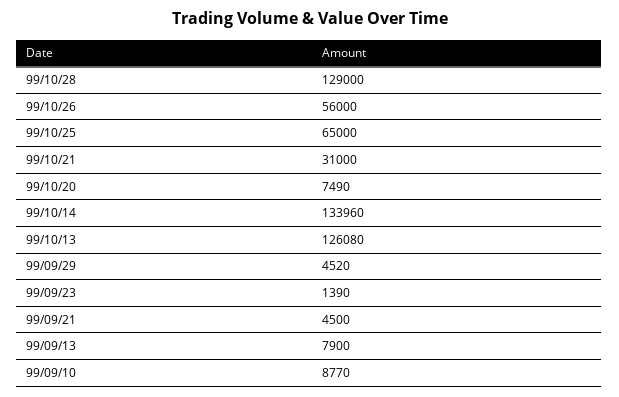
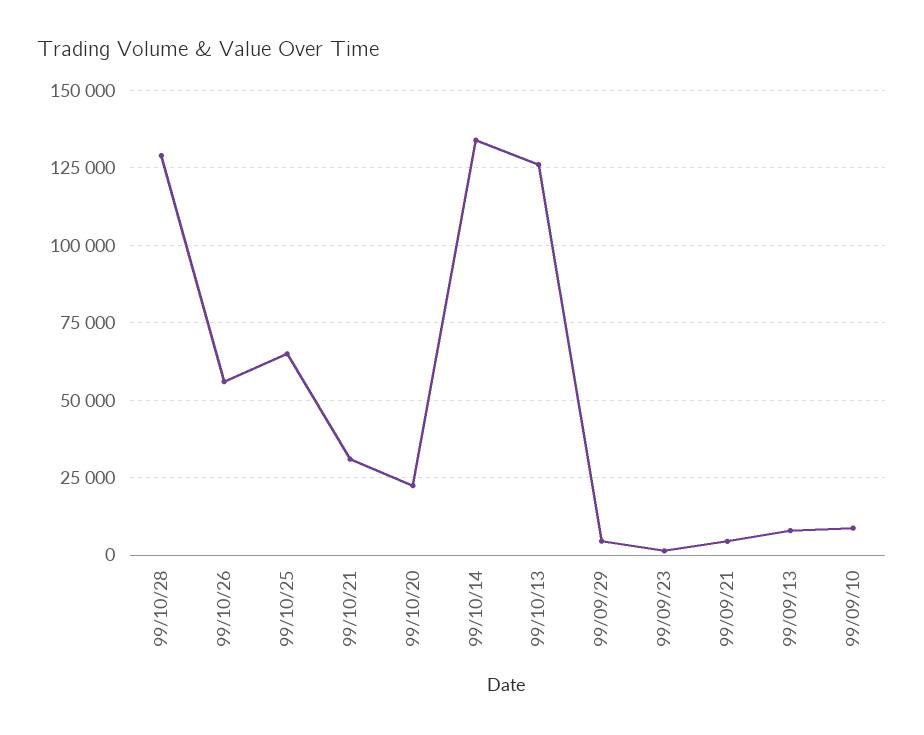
  {
    "99/10/28": 129000,
    "99/10/26": 56000,
    "99/10/25": 65000,
    "99/10/21": 31000,
-   "99/10/20": 7490,
+   "99/10/20": 22500,
    "99/10/14": 133960,
    "99/10/13": 126080,
    "99/09/29": 4520,
    "99/09/23": 1390,
    "99/09/21": 4500,
    "99/09/13": 7900,
    "99/09/10": 8770
  }

